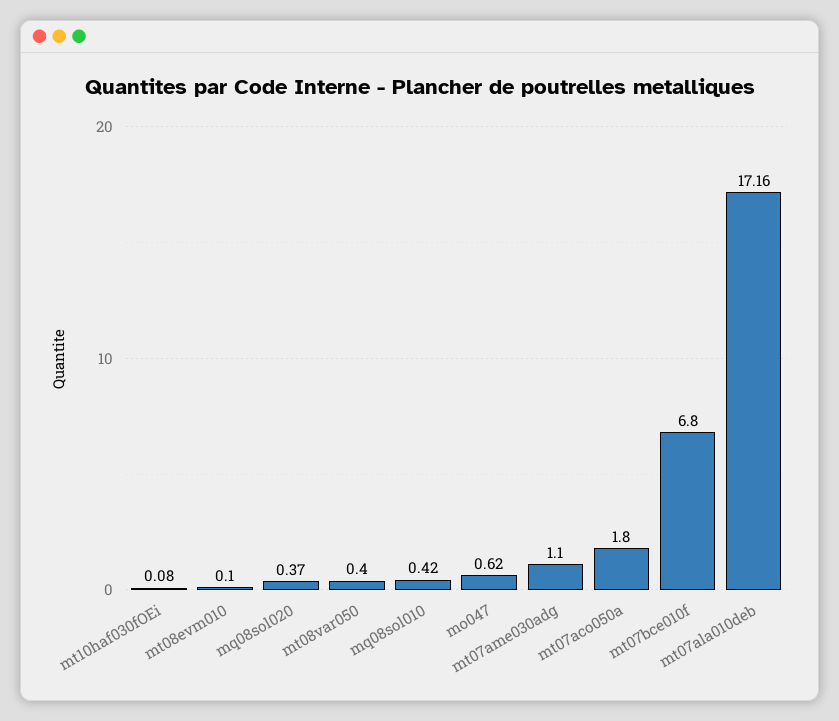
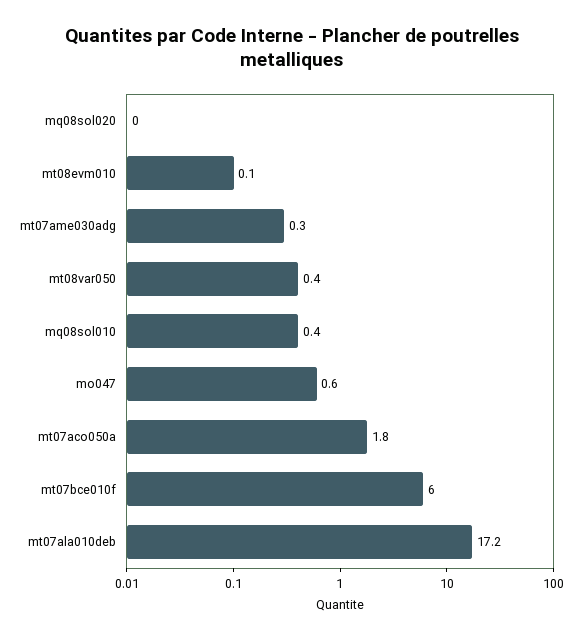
  {
-   "mt10haf030fOEi": 0.08,
    "mt08evm010": 0.1,
-   "mq08sol020": 0.37,
+   "mq08sol020": 0,
    "mt08var050": 0.4,
    "mq08sol010": 0.42,
    "mo047": 0.62,
-   "mt07ame030adg": 1.1,
+   "mt07ame030adg": 0.3,
    "mt07aco050a": 1.8,
-   "mt07bce010f": 6.8,
+   "mt07bce010f": 6,
    "mt07ala010deb": 17.16
  }

